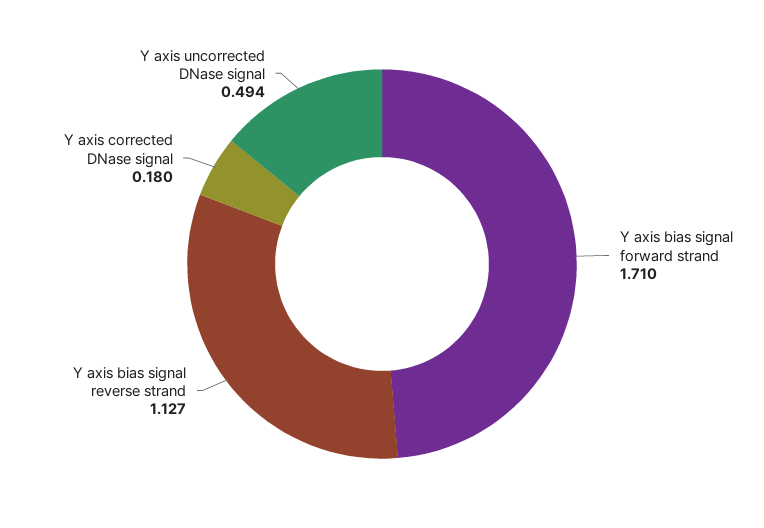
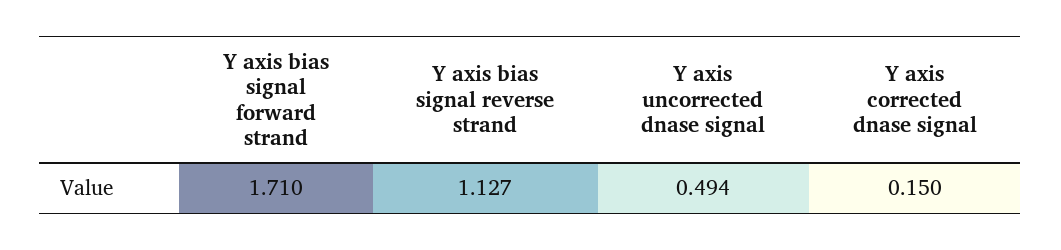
  {
    "Y axis bias signal forward strand": 1.71,
    "Y axis bias signal reverse strand": 1.127,
-   "Y axis corrected DNase signal": 0.18,
+   "Y axis corrected DNase signal": 0.15,
    "Y axis uncorrected DNase signal": 0.494
  }

